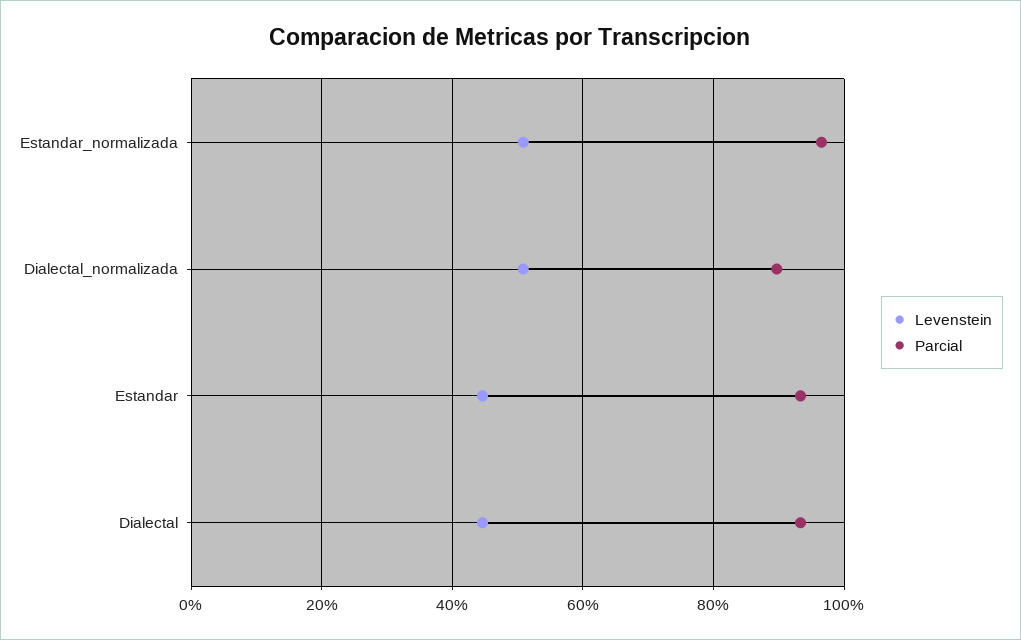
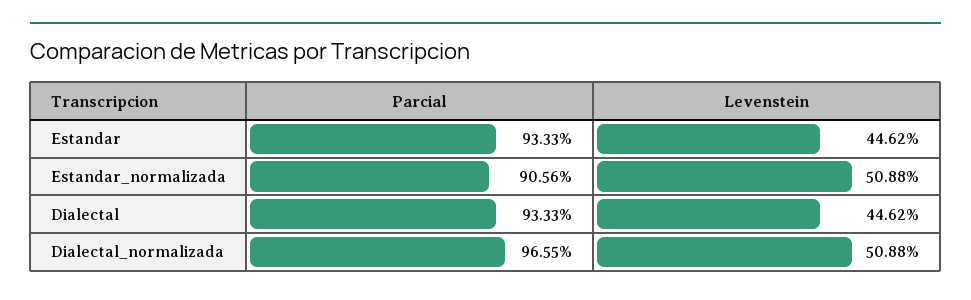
  {
    "Levenstein": {
      "Estandar_normalizada": 50.88,
      "Dialectal_normalizada": 50.88,
      "Estandar": 44.62,
      "Dialectal": 44.62
    },
    "Parcial": {
-     "Estandar_normalizada": 96,
+     "Estandar_normalizada": 90.56,
-     "Dialectal_normalizada": 90,
+     "Dialectal_normalizada": 96.55,
      "Estandar": 93.33,
      "Dialectal": 93.33
    }
  }

